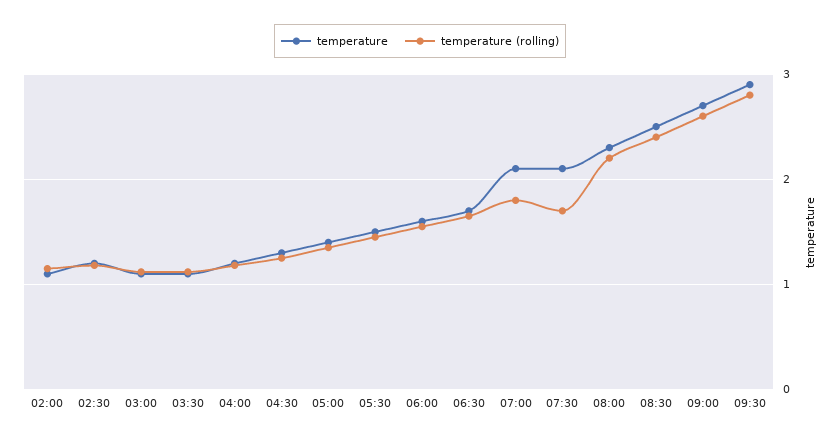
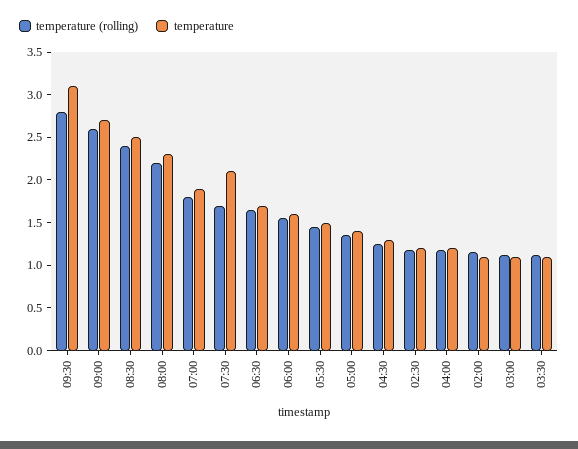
  {
    "temperature": {
      "02:00": 1.1,
      "02:30": 1.2,
      "03:00": 1.1,
      "03:30": 1.1,
      "04:00": 1.2,
      "04:30": 1.3,
      "05:00": 1.4,
      "05:30": 1.5,
      "06:00": 1.6,
      "06:30": 1.7,
-     "07:00": 2.1,
+     "07:00": 1.9,
      "07:30": 2.1,
      "08:00": 2.3,
      "08:30": 2.5,
      "09:00": 2.7,
-     "09:30": 2.9
+     "09:30": 3.1
    },
    "temperature (rolling)": {
      "02:00": 1.2,
      "02:30": 1.2,
      "03:00": 1.1,
      "03:30": 1.1,
      "04:00": 1.2,
      "04:30": 1.3,
      "05:00": 1.4,
      "05:30": 1.5,
      "06:00": 1.6,
      "06:30": 1.7,
      "07:00": 1.8,
      "07:30": 1.7,
      "08:00": 2.2,
      "08:30": 2.4,
      "09:00": 2.6,
      "09:30": 2.8
    }
  }

